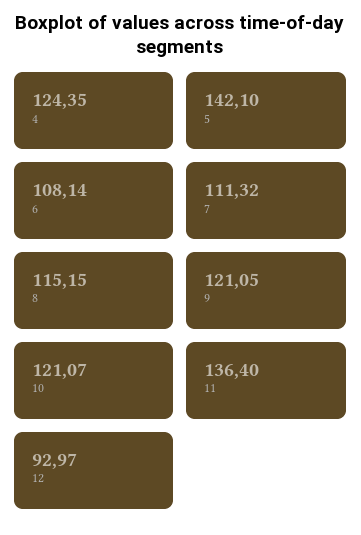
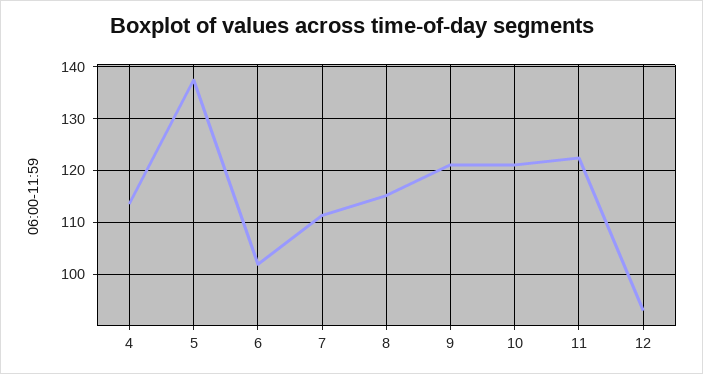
  {
-   "4": 124.35,
+   "4": 114,
-   "5": 142.1,
+   "5": 138,
-   "6": 108.14,
+   "6": 102,
    "7": 111.32,
    "8": 115.15,
    "9": 121.05,
    "10": 121.07,
-   "11": 136.4,
+   "11": 122,
    "12": 92.97
  }

